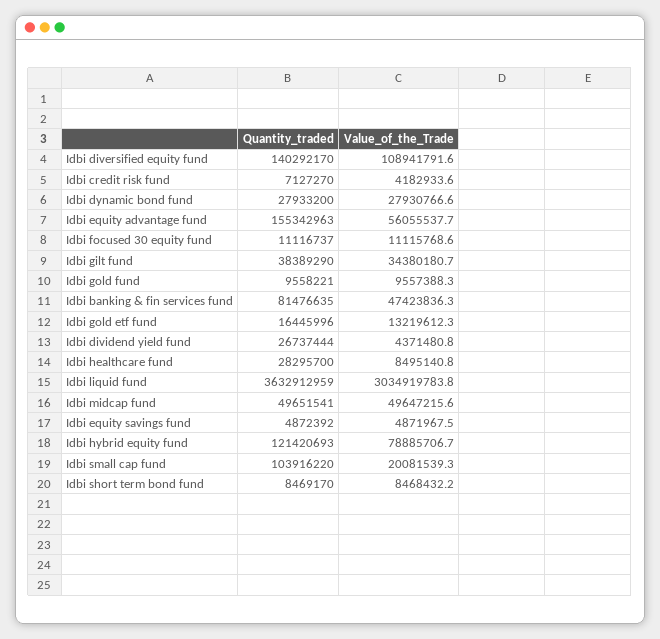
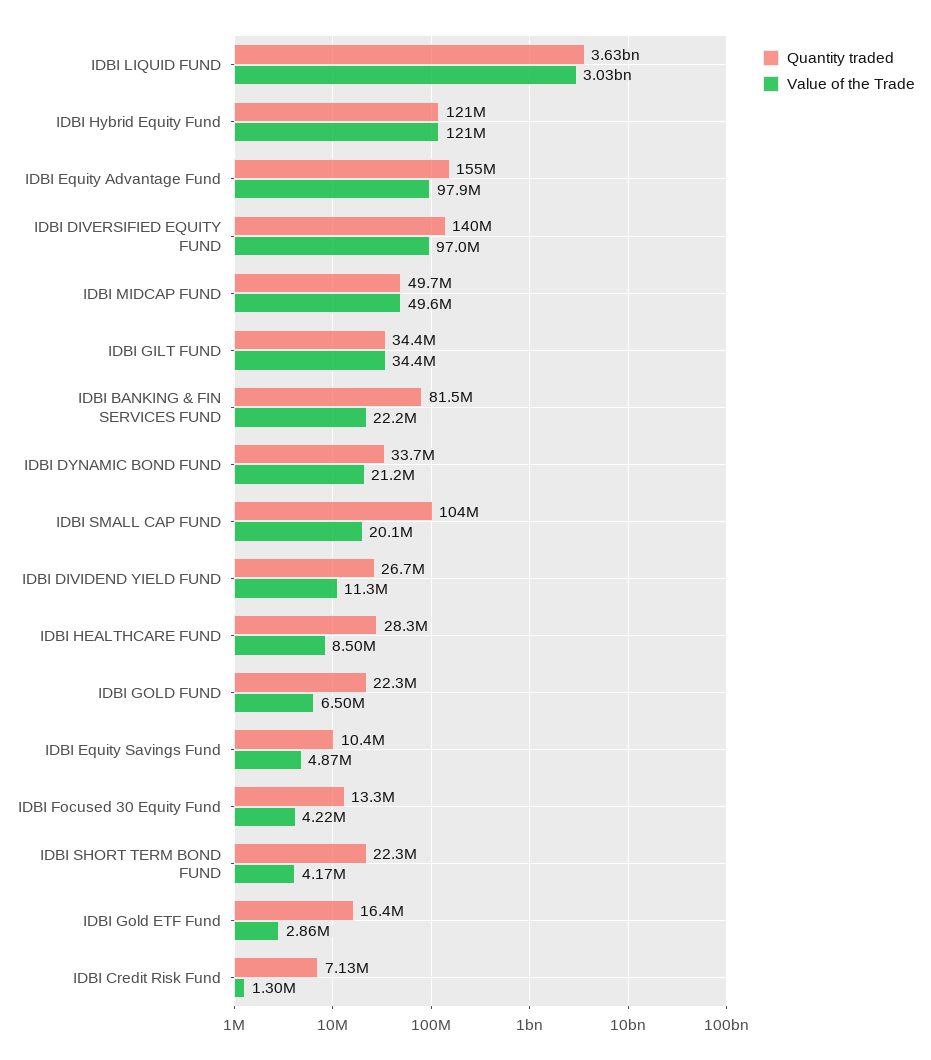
  {
    "Quantity_traded": {
      "Idbi diversified equity fund": 140292170,
      "Idbi credit risk fund": 7127270,
-     "Idbi dynamic bond fund": 27933200,
+     "Idbi dynamic bond fund": 33700000,
      "Idbi equity advantage fund": 155342963,
-     "Idbi focused 30 equity fund": 11116737,
+     "Idbi focused 30 equity fund": 13300000,
-     "Idbi gilt fund": 38389290,
+     "Idbi gilt fund": 34400000,
-     "Idbi gold fund": 9558221,
+     "Idbi gold fund": 22300000,
      "Idbi banking & fin services fund": 81476635,
      "Idbi gold etf fund": 16445996,
      "Idbi dividend yield fund": 26737444,
      "Idbi healthcare fund": 28295700,
      "Idbi liquid fund": 3632912959,
      "Idbi midcap fund": 49651541,
-     "Idbi equity savings fund": 4872392,
+     "Idbi equity savings fund": 10400000,
      "Idbi hybrid equity fund": 121420693,
      "Idbi small cap fund": 103916220,
-     "Idbi short term bond fund": 8469170
+     "Idbi short term bond fund": 22300000
    },
    "Value_of_the_Trade": {
-     "Idbi diversified equity fund": 108941791.6,
+     "Idbi diversified equity fund": 97000000,
-     "Idbi credit risk fund": 4182933.6,
+     "Idbi credit risk fund": 1300000,
-     "Idbi dynamic bond fund": 27930766.6,
+     "Idbi dynamic bond fund": 21200000,
-     "Idbi equity advantage fund": 56055537.7,
+     "Idbi equity advantage fund": 97900000,
-     "Idbi focused 30 equity fund": 11115768.6,
+     "Idbi focused 30 equity fund": 4220000,
      "Idbi gilt fund": 34380180.7,
-     "Idbi gold fund": 9557388.3,
+     "Idbi gold fund": 6500000,
-     "Idbi banking & fin services fund": 47423836.3,
+     "Idbi banking & fin services fund": 22200000,
-     "Idbi gold etf fund": 13219612.3,
+     "Idbi gold etf fund": 2860000,
-     "Idbi dividend yield fund": 4371480.8,
+     "Idbi dividend yield fund": 11300000,
      "Idbi healthcare fund": 8495140.8,
      "Idbi liquid fund": 3034919783.8,
      "Idbi midcap fund": 49647215.6,
      "Idbi equity savings fund": 4871967.5,
-     "Idbi hybrid equity fund": 78885706.7,
+     "Idbi hybrid equity fund": 121000000,
      "Idbi small cap fund": 20081539.3,
-     "Idbi short term bond fund": 8468432.2
+     "Idbi short term bond fund": 4170000
    }
  }

